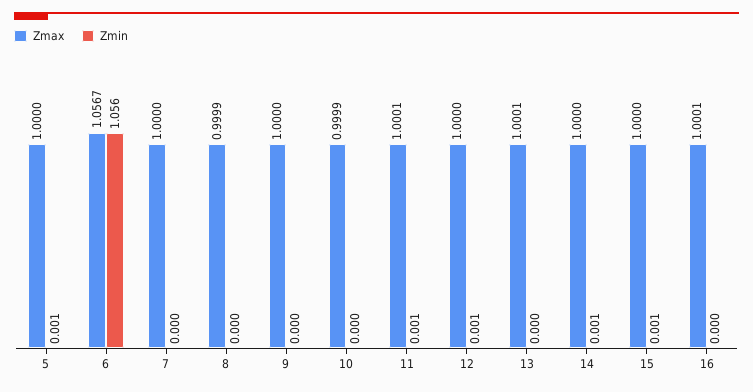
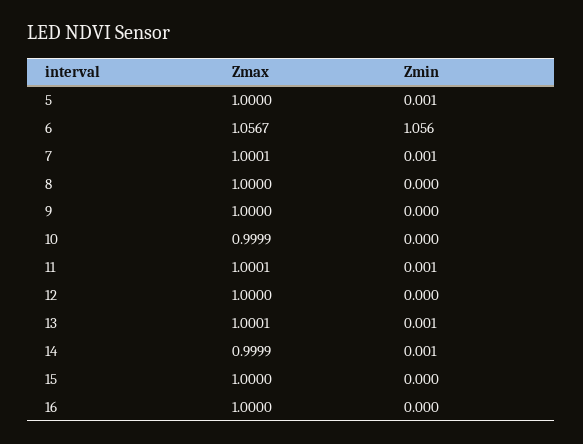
  {
    "Zmax": {
      "5": 1,
      "6": 1.0567,
-     "7": 1,
+     "7": 1.0001,
-     "8": 0.9999,
+     "8": 1,
      "9": 1,
      "10": 0.9999,
      "11": 1.0001,
      "12": 1,
      "13": 1.0001,
-     "14": 1,
+     "14": 0.9999,
      "15": 1,
-     "16": 1.0001
+     "16": 1
    },
    "Zmin": {
      "5": 0.001,
      "6": 1.056,
-     "7": 0,
+     "7": 0.001,
      "8": 0,
      "9": 0,
      "10": 0,
      "11": 0.001,
-     "12": 0.001,
+     "12": 0,
-     "13": 0,
+     "13": 0.001,
      "14": 0.001,
-     "15": 0.001,
+     "15": 0,
      "16": 0
    }
  }

